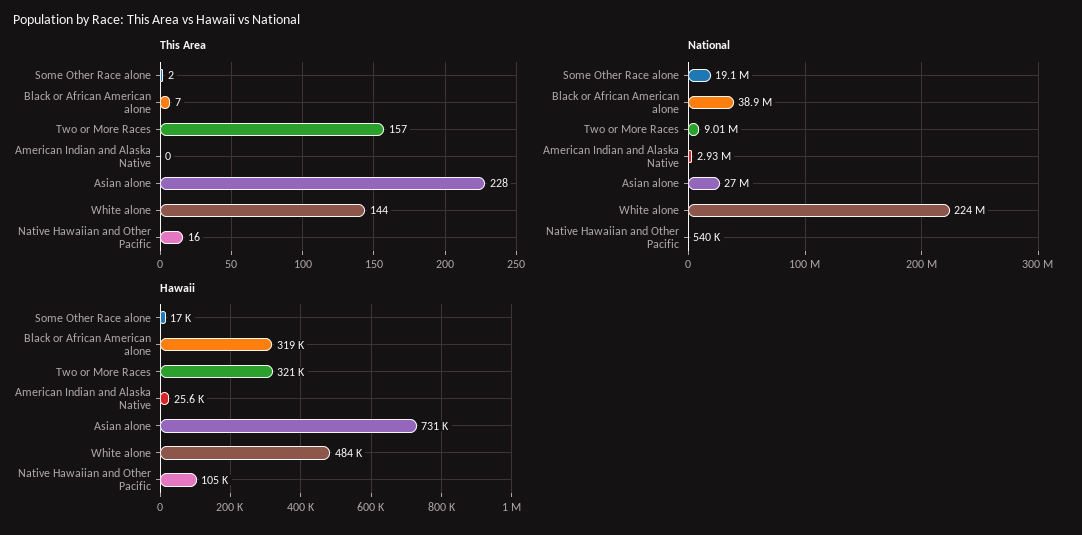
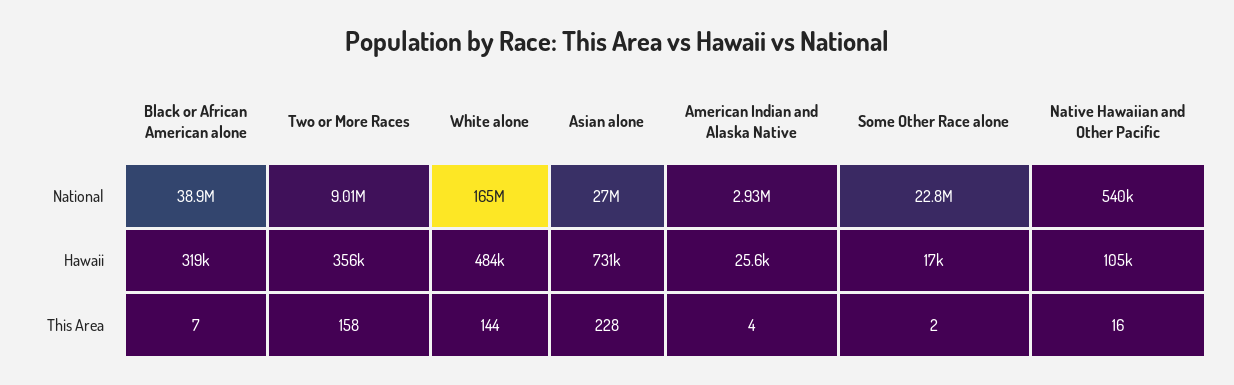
  {
    "This Area": {
      "Some Other Race alone": 2,
      "Black or African American alone": 7,
-     "Two or More Races": 157,
+     "Two or More Races": 158,
-     "American Indian and Alaska Native": 0,
+     "American Indian and Alaska Native": 4,
      "Asian alone": 228,
      "White alone": 144,
      "Native Hawaiian and Other Pacific": 16
    },
    "National": {
-     "Some Other Race alone": 19100000,
+     "Some Other Race alone": 22800000,
      "Black or African American alone": 38900000,
      "Two or More Races": 9010000,
      "American Indian and Alaska Native": 2930000,
      "Asian alone": 27000000,
-     "White alone": 224000000,
+     "White alone": 165000000,
      "Native Hawaiian and Other Pacific": 540000
    },
    "Hawaii": {
      "Some Other Race alone": 17000,
      "Black or African American alone": 319000,
-     "Two or More Races": 321000,
+     "Two or More Races": 356000,
      "American Indian and Alaska Native": 25600,
      "Asian alone": 731000,
      "White alone": 484000,
      "Native Hawaiian and Other Pacific": 105000
    }
  }

